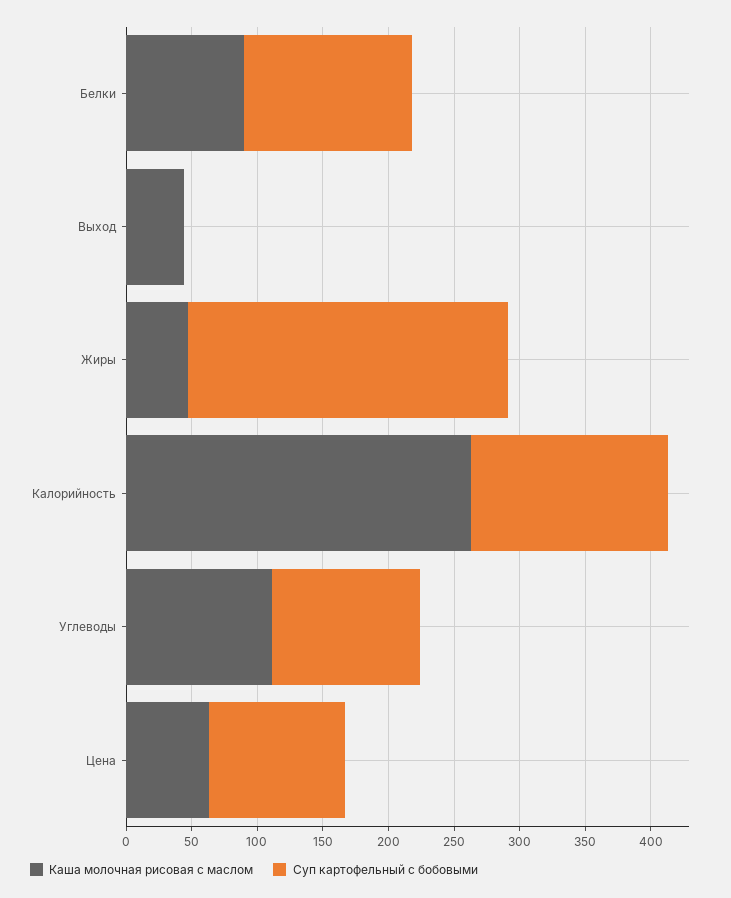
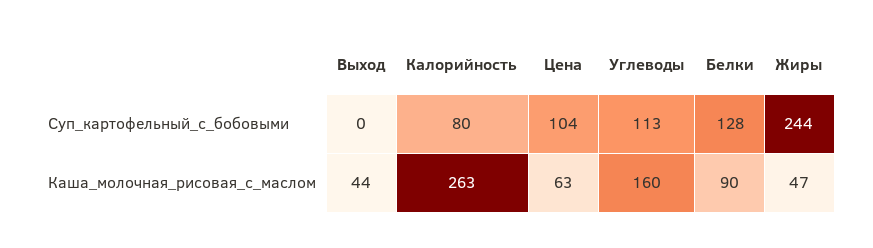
  {
    "Каша молочная рисовая с маслом": {
      "Белки": 90,
      "Выход": 44,
      "Жиры": 47,
      "Калорийность": 263,
-     "Углеводы": 110,
+     "Углеводы": 160,
      "Цена": 63
    },
    "Суп картофельный с бобовыми": {
      "Белки": 128,
      "Выход": 0,
      "Жиры": 244,
-     "Калорийность": 150,
+     "Калорийность": 80,
      "Углеводы": 113,
      "Цена": 104
    }
  }

